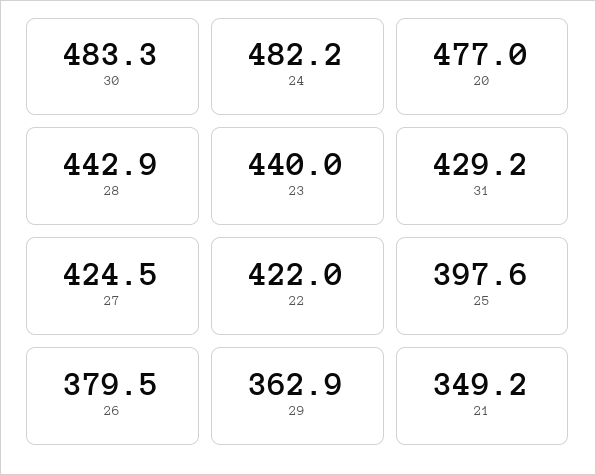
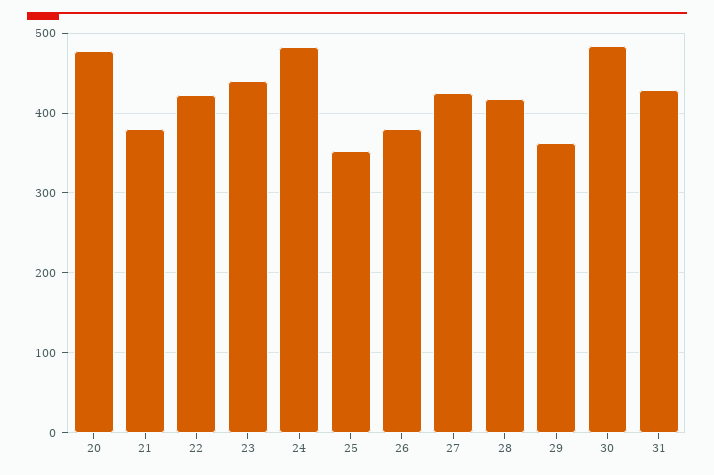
  {
    "30": 483.3,
    "24": 482.2,
    "20": 477,
-   "28": 442.9,
+   "28": 420,
    "23": 440,
    "31": 429.2,
    "27": 424.5,
    "22": 422,
-   "25": 397.6,
+   "25": 350,
    "26": 379.5,
    "29": 362.9,
-   "21": 349.2
+   "21": 380
  }

